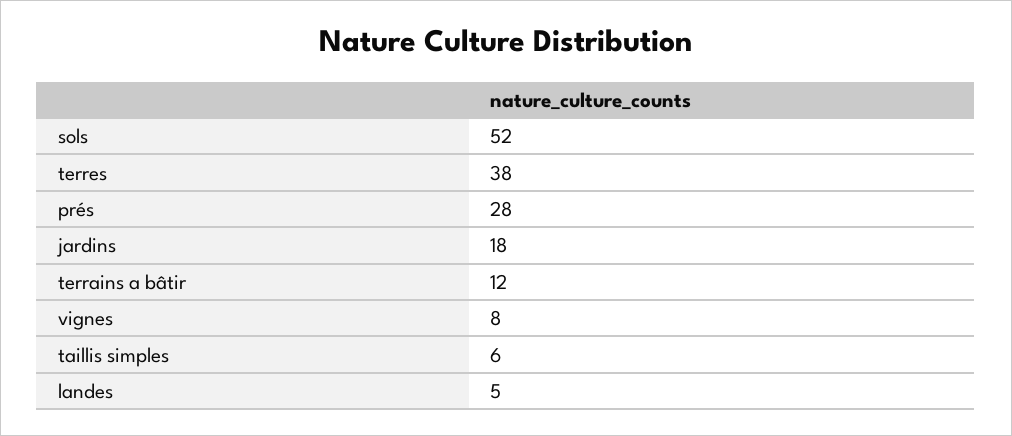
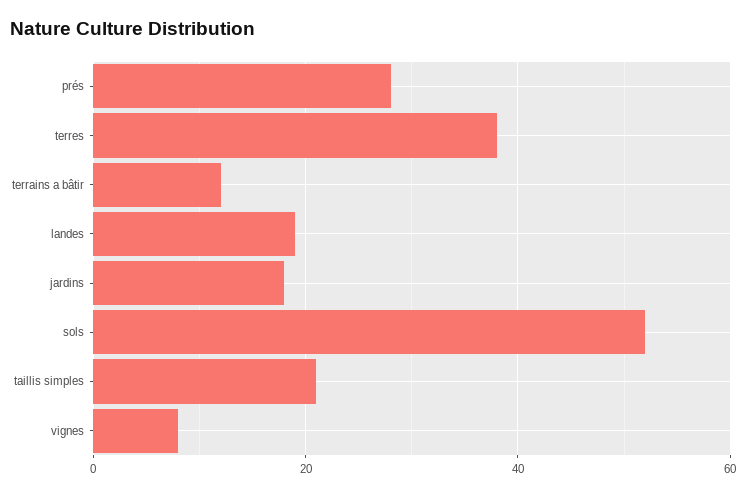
  {
    "sols": 52,
    "terres": 38,
    "prés": 28,
    "jardins": 18,
    "terrains a bâtir": 12,
    "vignes": 8,
-   "taillis simples": 6,
+   "taillis simples": 20,
-   "landes": 5
+   "landes": 20
  }

